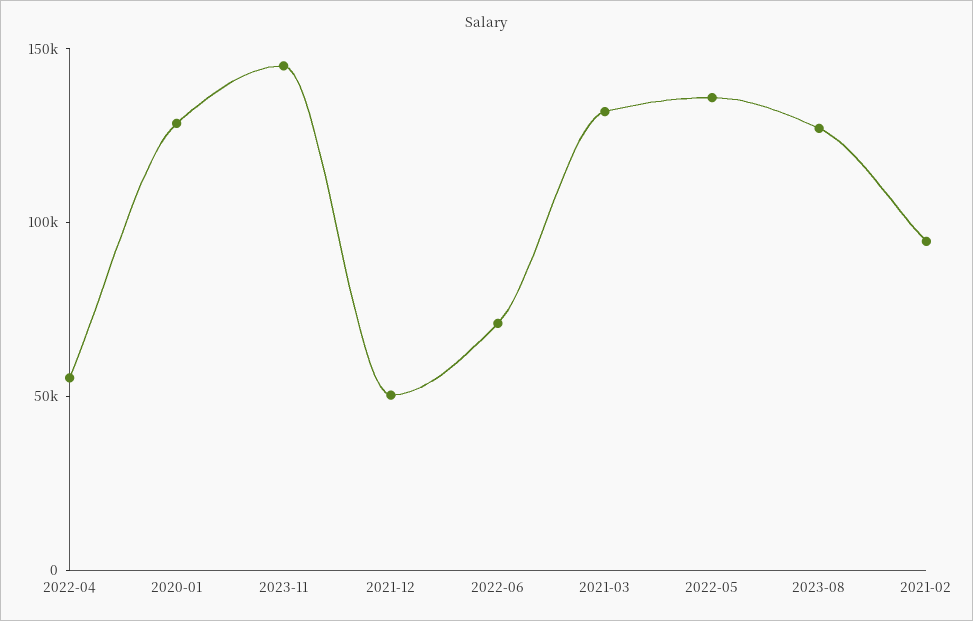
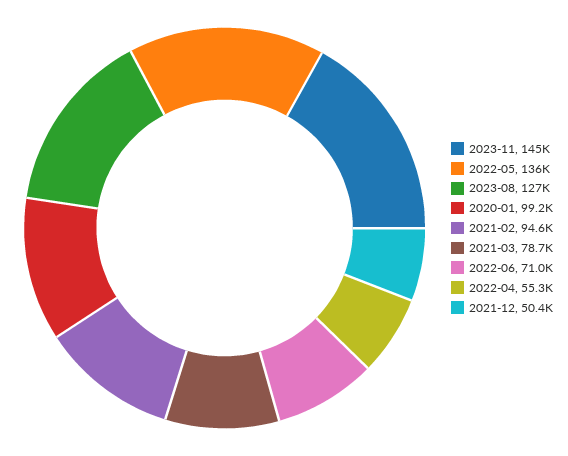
  {
    "2022-04": 55300,
-   "2020-01": 130000,
+   "2020-01": 99200,
    "2023-11": 145000,
    "2021-12": 50400,
    "2022-06": 71000,
-   "2021-03": 130000,
+   "2021-03": 78700,
    "2022-05": 136000,
    "2023-08": 127000,
    "2021-02": 94600
  }

